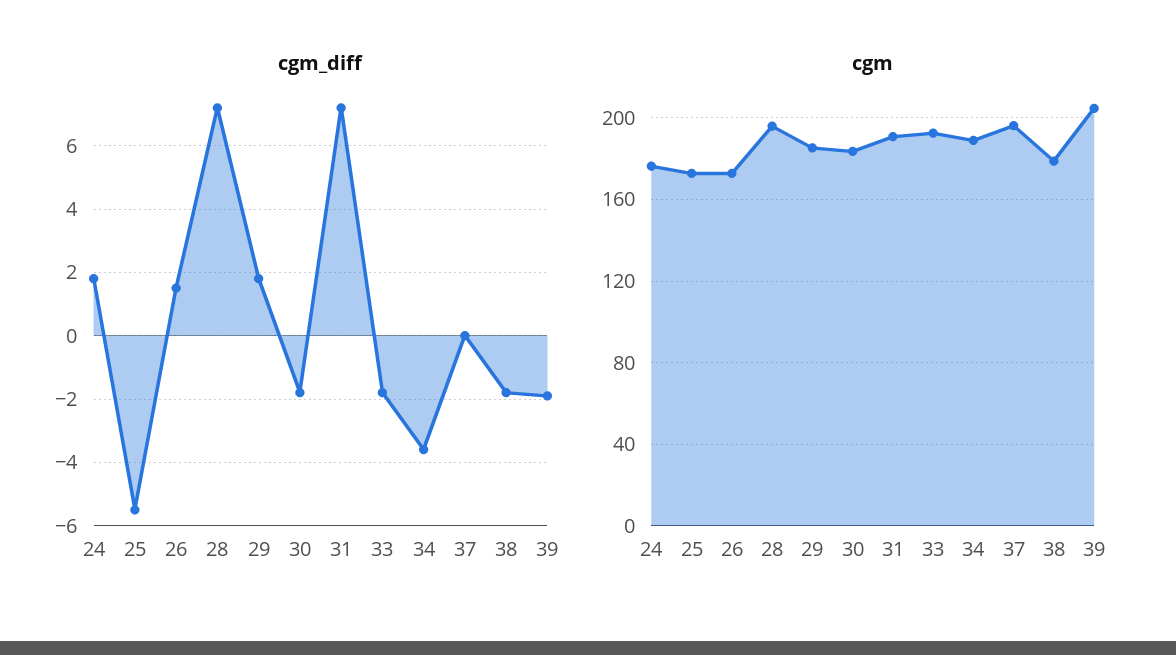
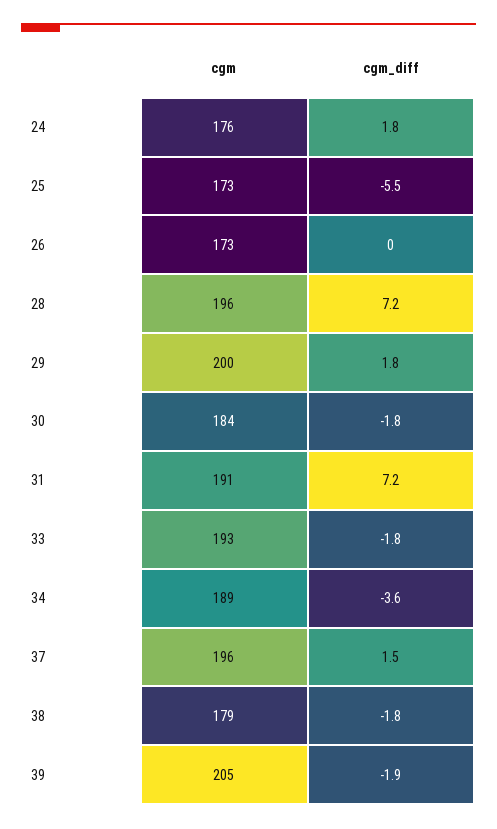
  {
    "cgm_diff": {
      "24": 1.8,
      "25": -5.5,
-     "26": 1.5,
+     "26": 0,
      "28": 7.2,
      "29": 1.8,
      "30": -1.8,
      "31": 7.2,
      "33": -1.8,
      "34": -3.6,
-     "37": 0,
+     "37": 1.5,
      "38": -1.8,
      "39": -1.9
    },
    "cgm": {
      "24": 176,
      "25": 173,
      "26": 173,
      "28": 196,
-     "29": 185,
+     "29": 200,
      "30": 184,
      "31": 191,
      "33": 193,
      "34": 189,
      "37": 196,
      "38": 179,
      "39": 205
    }
  }

